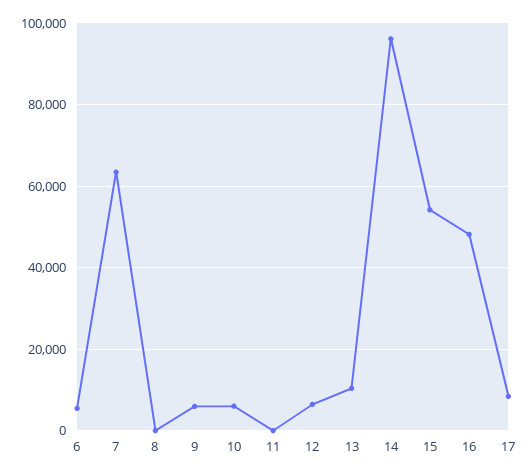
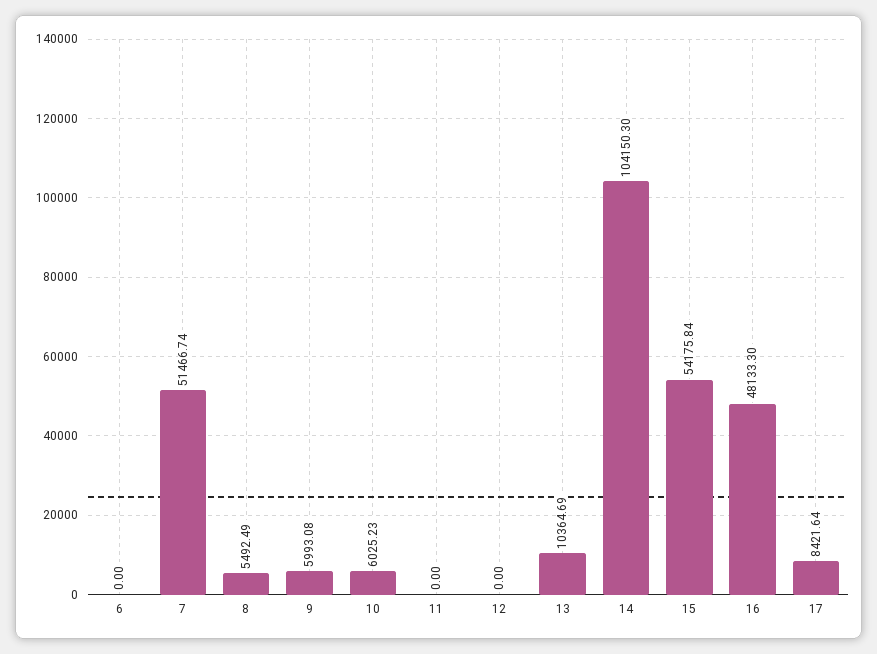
  {
-   "6": 6000,
+   "6": 0,
-   "7": 64000,
+   "7": 51466.74,
-   "8": 0,
+   "8": 5492.49,
    "9": 5993.08,
    "10": 6025.23,
    "11": 0,
-   "12": 6000,
+   "12": 0,
    "13": 10364.69,
-   "14": 96000,
+   "14": 104150.3,
    "15": 54175.84,
    "16": 48133.3,
    "17": 8421.64
  }

